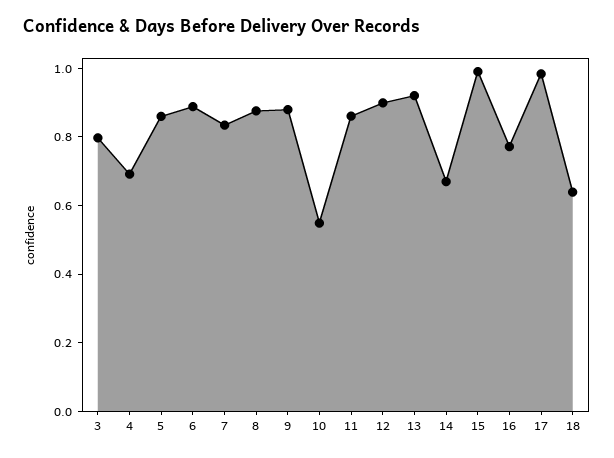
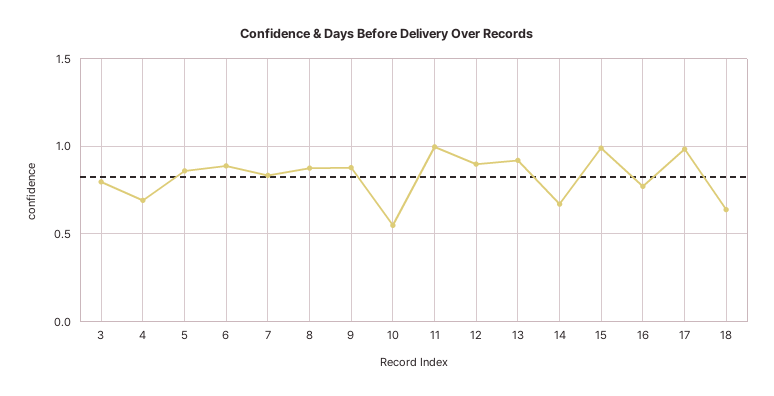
  {
    "3": 0.8,
    "4": 0.7,
    "5": 0.85,
    "6": 0.9,
    "7": 0.85,
    "8": 0.9,
    "9": 0.9,
    "10": 0.55,
-   "11": 0.85,
+   "11": 1,
    "12": 0.9,
    "13": 0.9,
    "14": 0.65,
    "15": 1,
    "16": 0.75,
    "17": 1,
    "18": 0.65
  }

